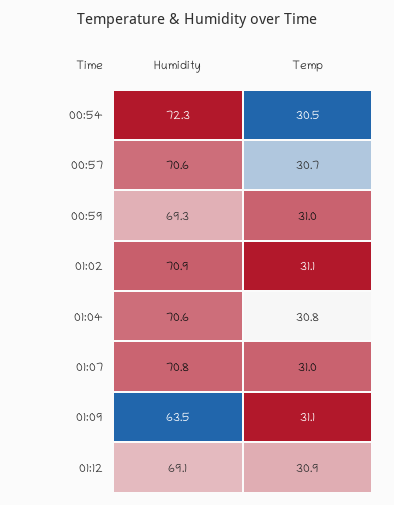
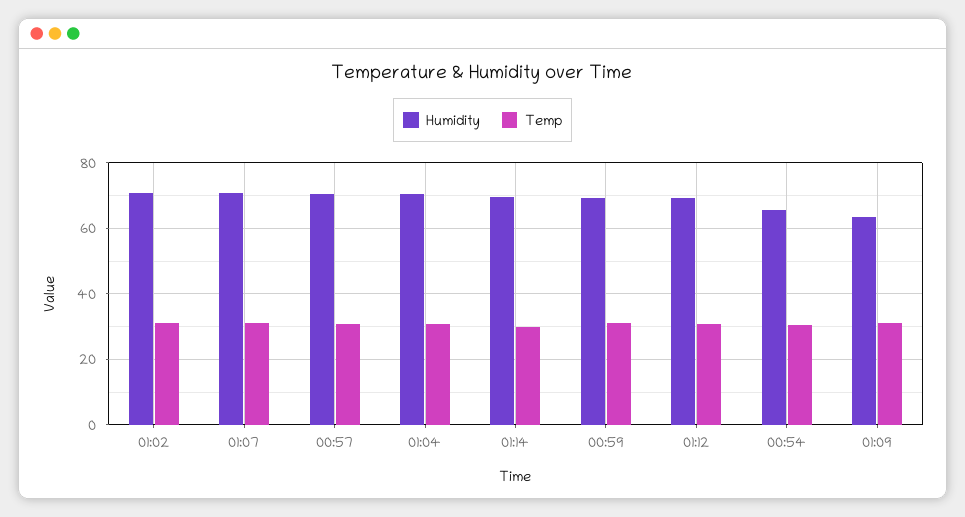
  {
    "Humidity": {
-     "00:54": 72.3,
+     "00:54": 66,
      "00:57": 70.6,
      "00:59": 69.3,
      "01:02": 70.9,
      "01:04": 70.6,
      "01:07": 70.8,
      "01:09": 63.5,
-     "01:12": 69.1
+     "01:12": 69.1,
+     "01:14": 70
    },
    "Temp": {
      "00:54": 30.5,
      "00:57": 30.7,
      "00:59": 31,
      "01:02": 31.1,
      "01:04": 30.8,
      "01:07": 31,
      "01:09": 31.1,
-     "01:12": 30.9
+     "01:12": 30.9,
+     "01:14": 30
    }
  }

